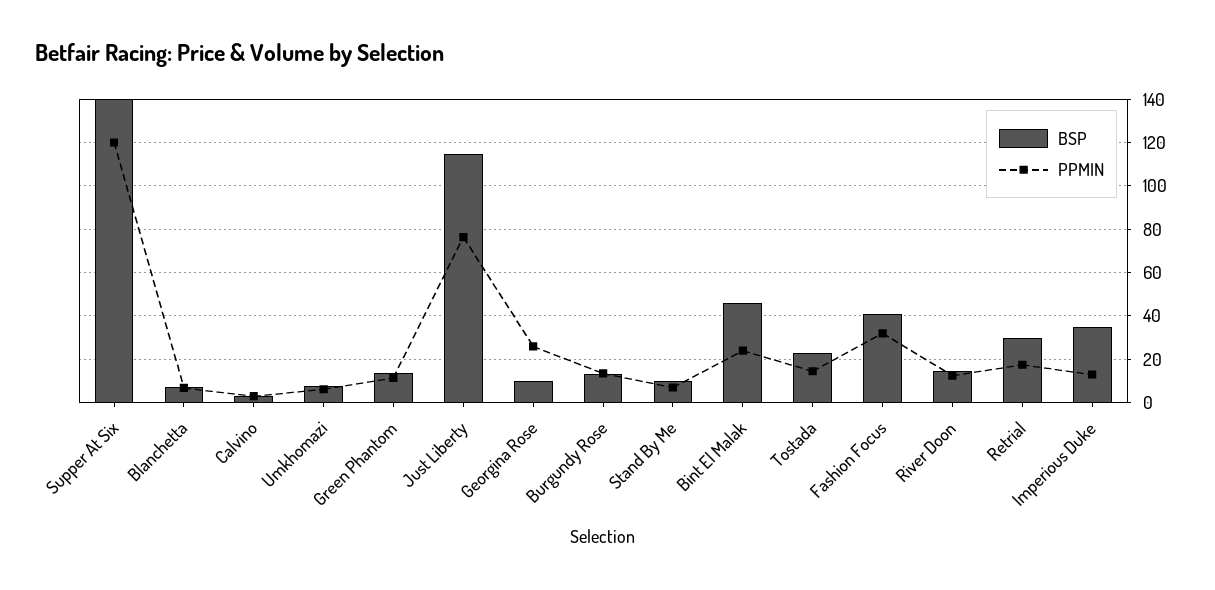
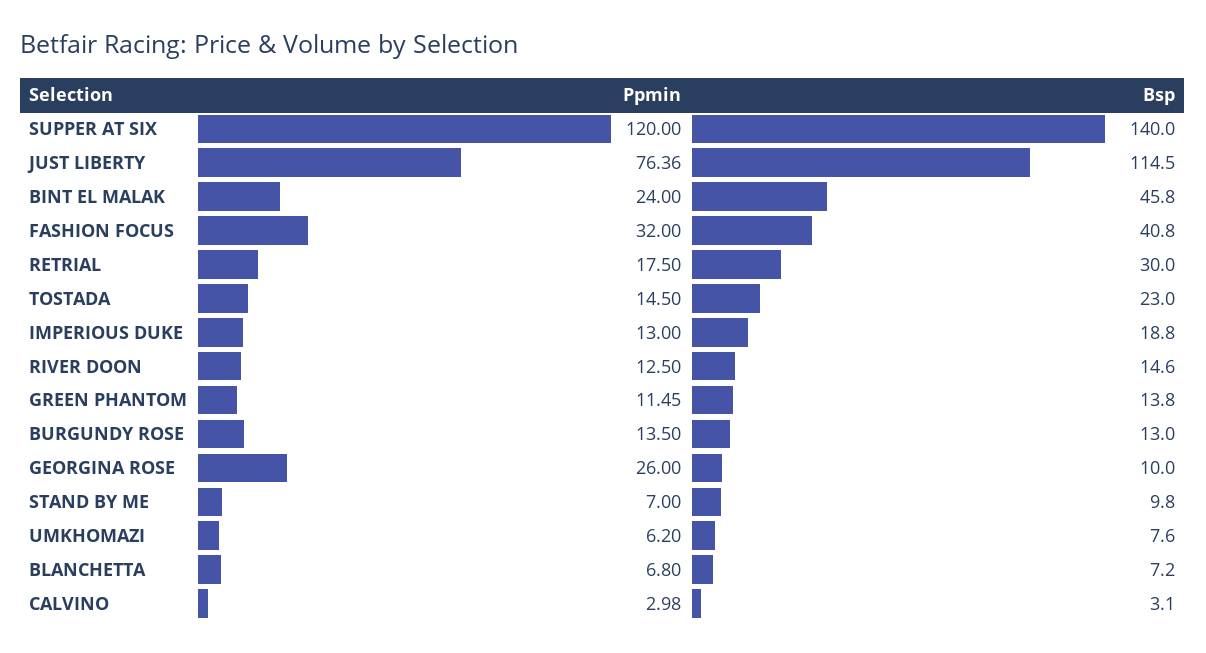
  {
    "BSP": {
      "Supper At Six": 140,
      "Blanchetta": 7.2,
      "Calvino": 3.1,
      "Umkhomazi": 7.6,
      "Green Phantom": 13.8,
      "Just Liberty": 114.5,
      "Georgina Rose": 10,
      "Burgundy Rose": 13,
      "Stand By Me": 9.8,
      "Bint El Malak": 45.8,
      "Tostada": 23,
      "Fashion Focus": 40.8,
      "River Doon": 14.6,
      "Retrial": 30,
-     "Imperious Duke": 35
+     "Imperious Duke": 18.8
    },
    "PPMIN": {
      "Supper At Six": 120,
      "Blanchetta": 6.8,
      "Calvino": 2.98,
      "Umkhomazi": 6.2,
      "Green Phantom": 11.45,
      "Just Liberty": 76.36,
      "Georgina Rose": 26,
      "Burgundy Rose": 13.5,
      "Stand By Me": 7,
      "Bint El Malak": 24,
      "Tostada": 14.5,
      "Fashion Focus": 32,
      "River Doon": 12.5,
      "Retrial": 17.5,
      "Imperious Duke": 13
    }
  }

